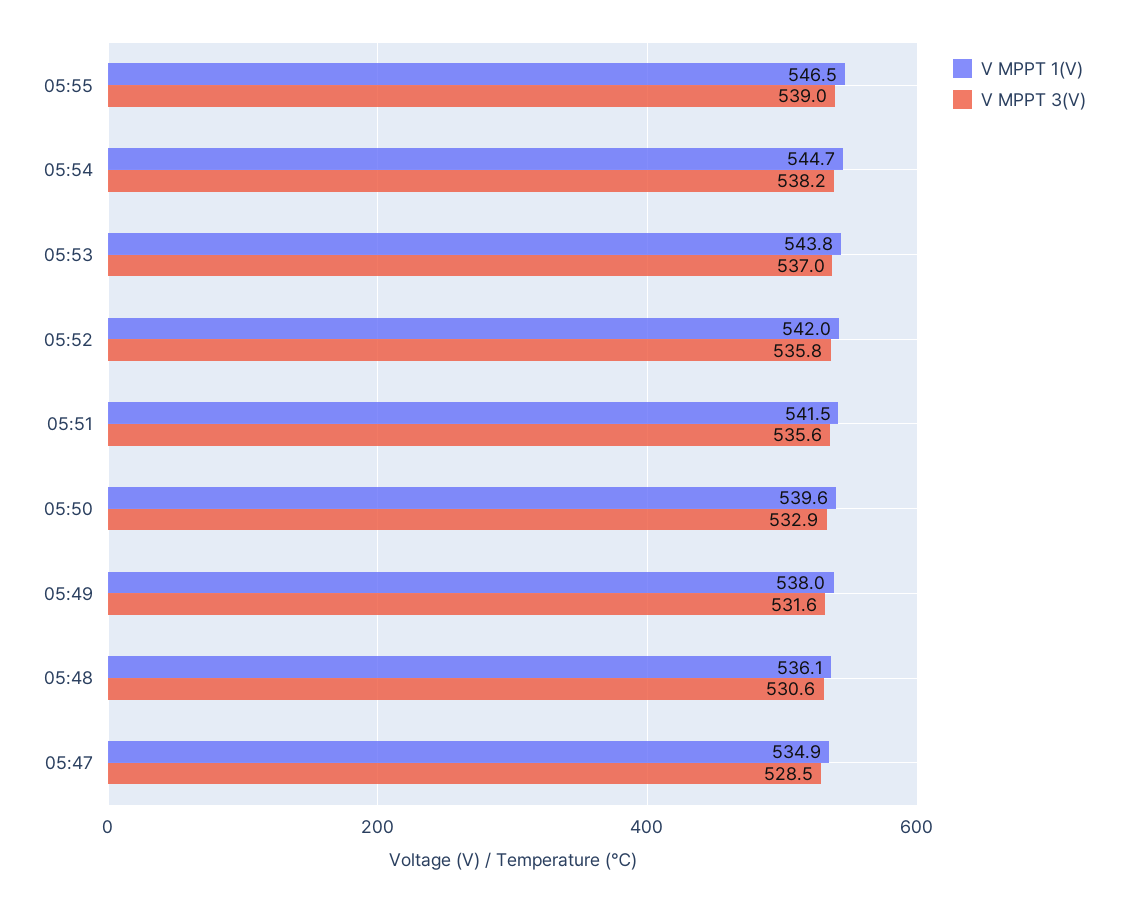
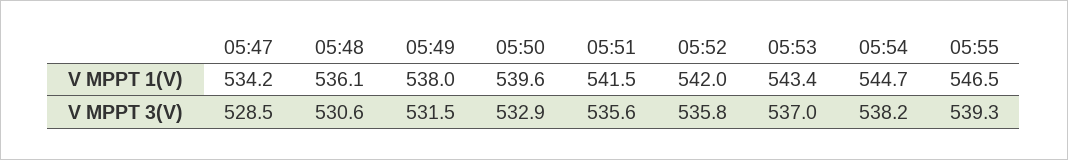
  {
    "V MPPT 1(V)": {
      "05:55": 546.5,
      "05:54": 544.7,
-     "05:53": 543.8,
+     "05:53": 543.4,
      "05:52": 542,
      "05:51": 541.5,
      "05:50": 539.6,
      "05:49": 538,
      "05:48": 536.1,
-     "05:47": 534.9
+     "05:47": 534.2
    },
    "V MPPT 3(V)": {
-     "05:55": 539,
+     "05:55": 539.3,
      "05:54": 538.2,
      "05:53": 537,
      "05:52": 535.8,
      "05:51": 535.6,
      "05:50": 532.9,
-     "05:49": 531.6,
+     "05:49": 531.5,
      "05:48": 530.6,
      "05:47": 528.5
    }
  }

